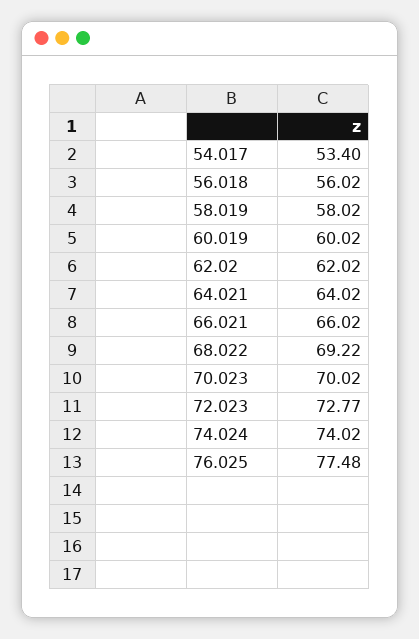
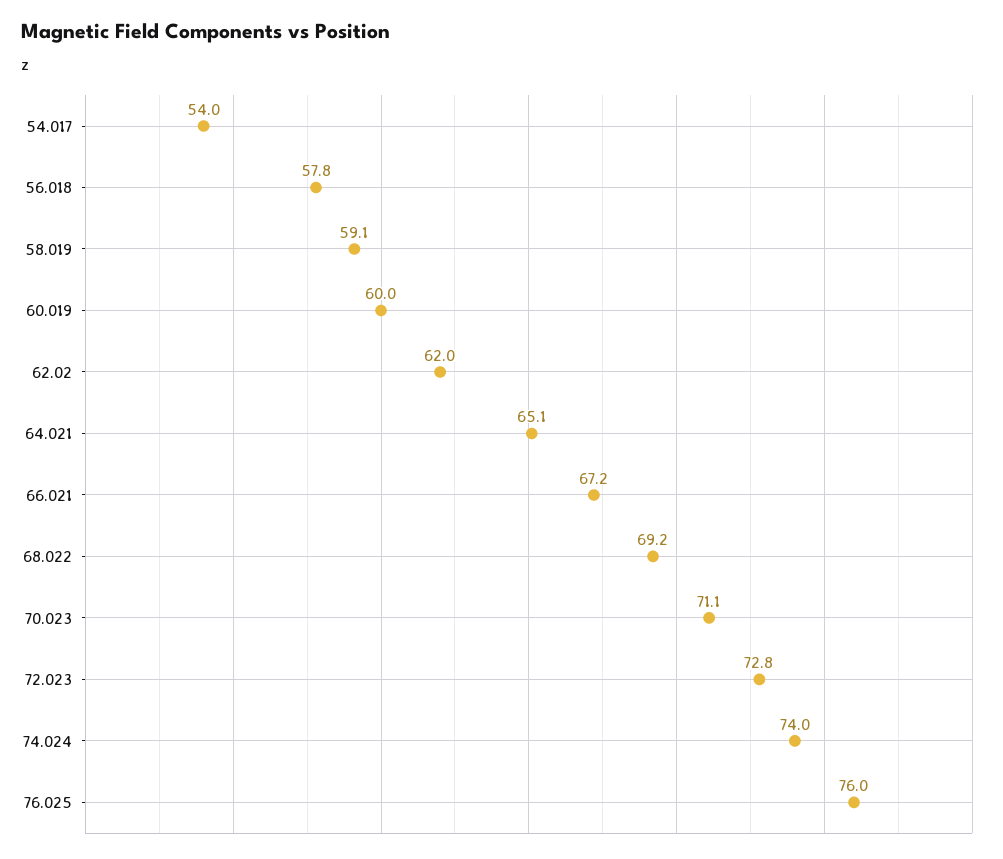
  {
-   "54.017": 53.4,
+   "54.017": 54,
-   "56.018": 56.02,
+   "56.018": 57.8,
-   "58.019": 58.02,
+   "58.019": 59.1,
    "60.019": 60.02,
    "62.02": 62.02,
-   "64.021": 64.02,
+   "64.021": 65.1,
-   "66.021": 66.02,
+   "66.021": 67.2,
    "68.022": 69.22,
-   "70.023": 70.02,
+   "70.023": 71.1,
    "72.023": 72.77,
    "74.024": 74.02,
-   "76.025": 77.48
+   "76.025": 76
  }

